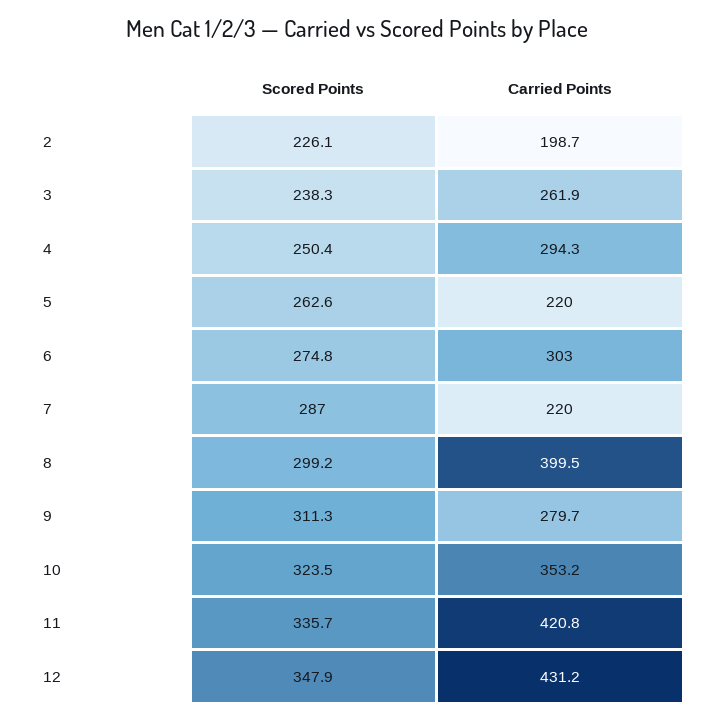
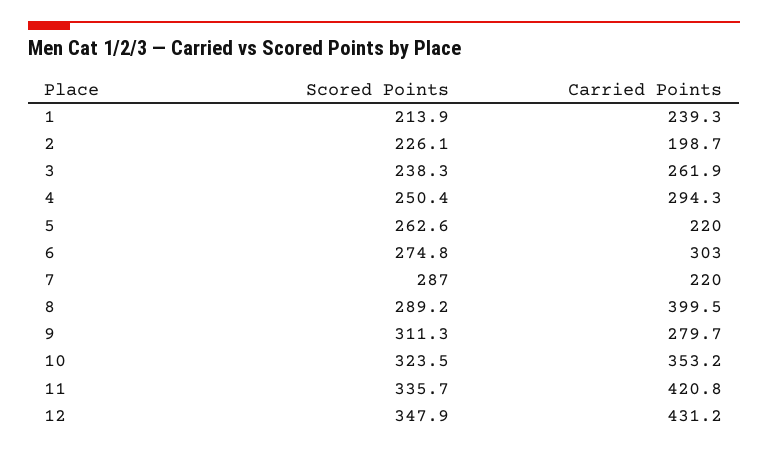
  {
    "Scored Points": {
      "2": 226.1,
      "3": 238.3,
      "4": 250.4,
      "5": 262.6,
      "6": 274.8,
      "7": 287,
-     "8": 299.2,
+     "8": 289.2,
      "9": 311.3,
      "10": 323.5,
      "11": 335.7,
-     "12": 347.9
+     "12": 347.9,
+     "1": 213.9
    },
    "Carried Points": {
      "2": 198.7,
      "3": 261.9,
      "4": 294.3,
      "5": 220,
      "6": 303,
      "7": 220,
      "8": 399.5,
      "9": 279.7,
      "10": 353.2,
      "11": 420.8,
-     "12": 431.2
+     "12": 431.2,
+     "1": 239.3
    }
  }

